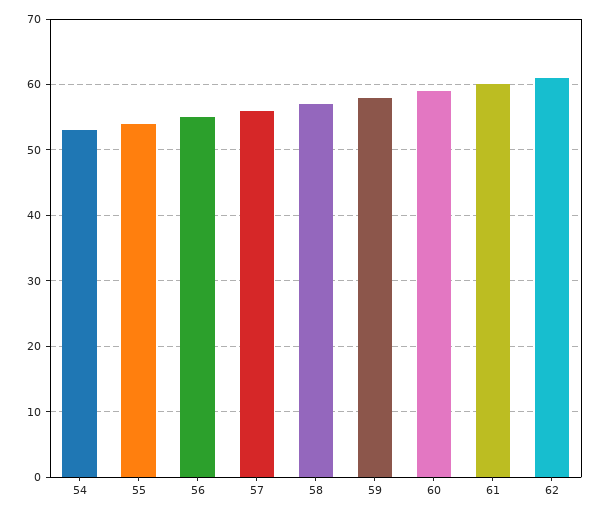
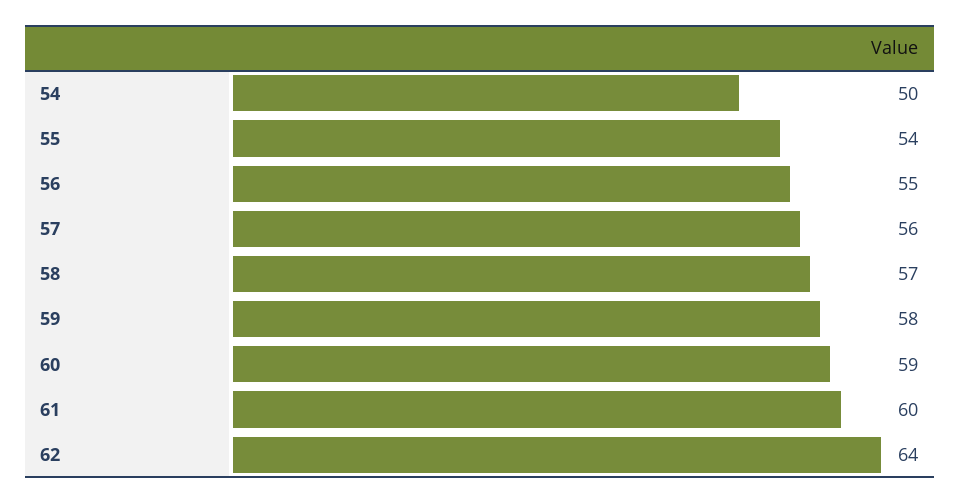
  {
-   "54": 53,
+   "54": 50,
    "55": 54,
    "56": 55,
    "57": 56,
    "58": 57,
    "59": 58,
    "60": 59,
    "61": 60,
-   "62": 61
+   "62": 64
  }

